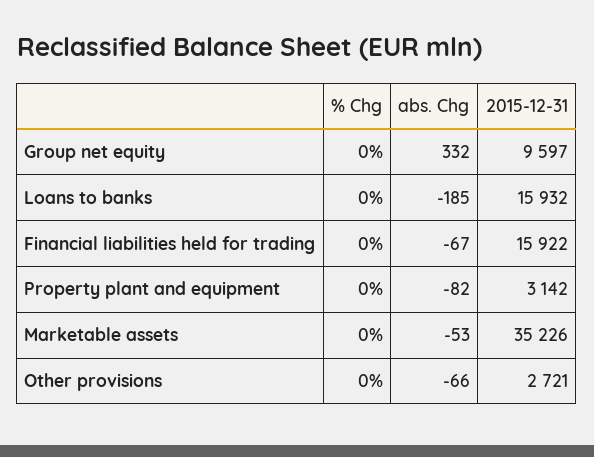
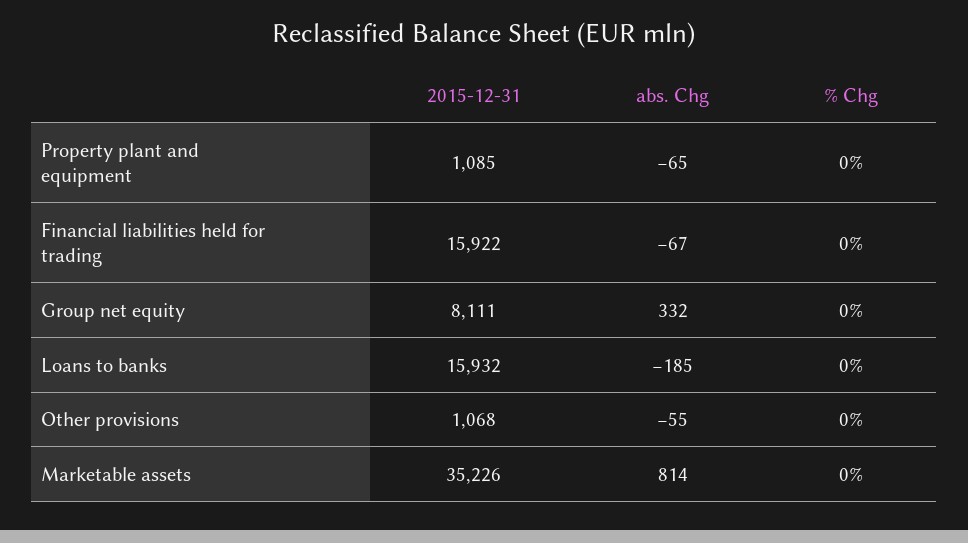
  {
    "% Chg": {
      "Group net equity": 0,
      "Loans to banks": 0,
      "Financial liabilities held for trading": 0,
      "Property plant and equipment": 0,
      "Marketable assets": 0,
      "Other provisions": 0
    },
    "abs. Chg": {
      "Group net equity": 332,
      "Loans to banks": -185,
      "Financial liabilities held for trading": -67,
-     "Property plant and equipment": -82,
+     "Property plant and equipment": -65,
-     "Marketable assets": -53,
+     "Marketable assets": 814,
-     "Other provisions": -66
+     "Other provisions": -55
    },
    "2015-12-31": {
-     "Group net equity": 9597,
+     "Group net equity": 8111,
      "Loans to banks": 15932,
      "Financial liabilities held for trading": 15922,
-     "Property plant and equipment": 3142,
+     "Property plant and equipment": 1085,
      "Marketable assets": 35226,
-     "Other provisions": 2721
+     "Other provisions": 1068
    }
  }

